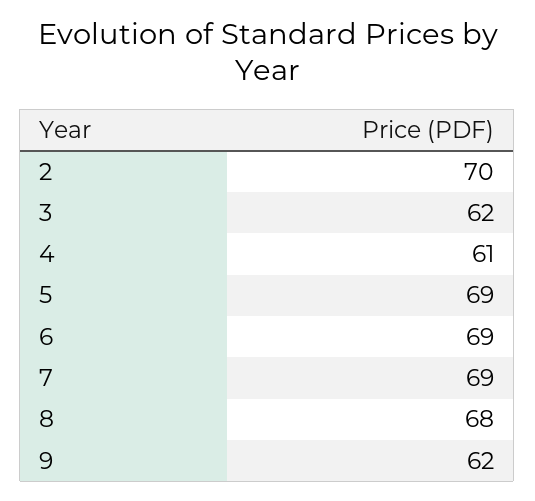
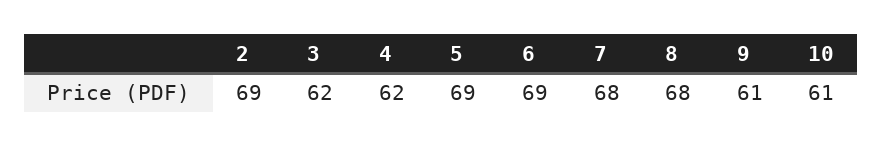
  {
-   "2": 70,
+   "2": 69,
    "3": 62,
-   "4": 61,
+   "4": 62,
    "5": 69,
    "6": 69,
-   "7": 69,
+   "7": 68,
    "8": 68,
-   "9": 62
+   "9": 61,
+   "10": 61
  }

